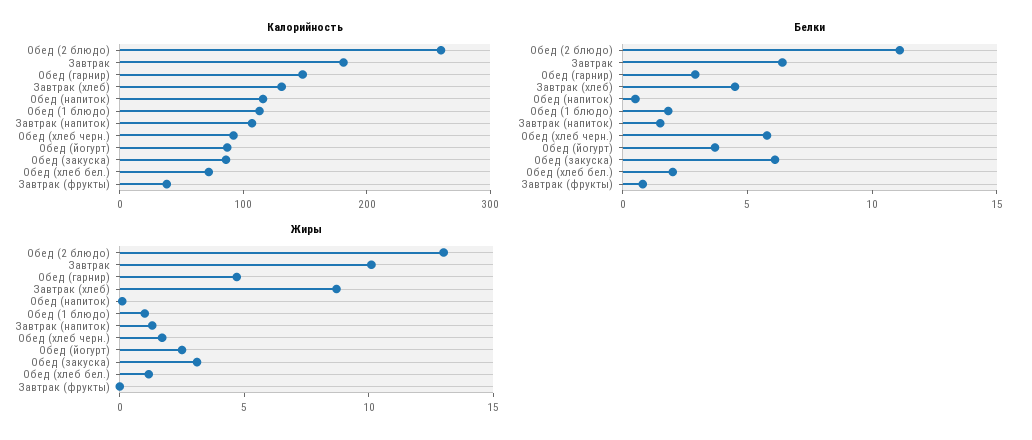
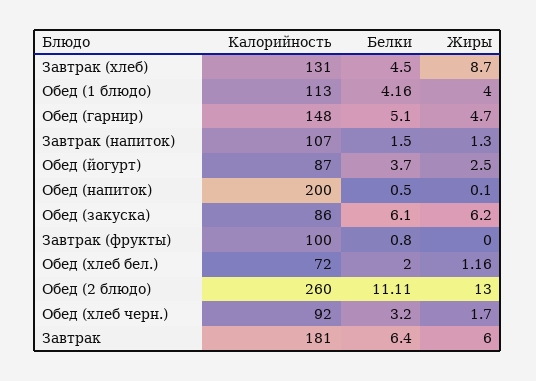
  {
    "Калорийность": {
      "Обед (2 блюдо)": 260,
      "Завтрак": 181,
      "Обед (гарнир)": 148,
      "Завтрак (хлеб)": 131,
-     "Обед (напиток)": 120,
+     "Обед (напиток)": 200,
      "Обед (1 блюдо)": 113,
      "Завтрак (напиток)": 107,
      "Обед (хлеб черн.)": 92,
      "Обед (йогурт)": 87,
      "Обед (закуска)": 86,
      "Обед (хлеб бел.)": 72,
-     "Завтрак (фрукты)": 40
+     "Завтрак (фрукты)": 100
    },
    "Белки": {
      "Обед (2 блюдо)": 11.11,
      "Завтрак": 6.4,
-     "Обед (гарнир)": 3,
+     "Обед (гарнир)": 5.1,
      "Завтрак (хлеб)": 4.5,
      "Обед (напиток)": 0.5,
-     "Обед (1 блюдо)": 2,
+     "Обед (1 блюдо)": 4.16,
      "Завтрак (напиток)": 1.5,
-     "Обед (хлеб черн.)": 6,
+     "Обед (хлеб черн.)": 3.2,
      "Обед (йогурт)": 3.7,
      "Обед (закуска)": 6.1,
      "Обед (хлеб бел.)": 2,
      "Завтрак (фрукты)": 0.8
    },
    "Жиры": {
      "Обед (2 блюдо)": 13,
-     "Завтрак": 10,
+     "Завтрак": 6,
      "Обед (гарнир)": 4.7,
      "Завтрак (хлеб)": 8.7,
      "Обед (напиток)": 0.1,
-     "Обед (1 блюдо)": 1,
+     "Обед (1 блюдо)": 4,
      "Завтрак (напиток)": 1.3,
      "Обед (хлеб черн.)": 1.7,
      "Обед (йогурт)": 2.5,
-     "Обед (закуска)": 3,
+     "Обед (закуска)": 6.2,
      "Обед (хлеб бел.)": 1.16,
      "Завтрак (фрукты)": 0
    }
  }

